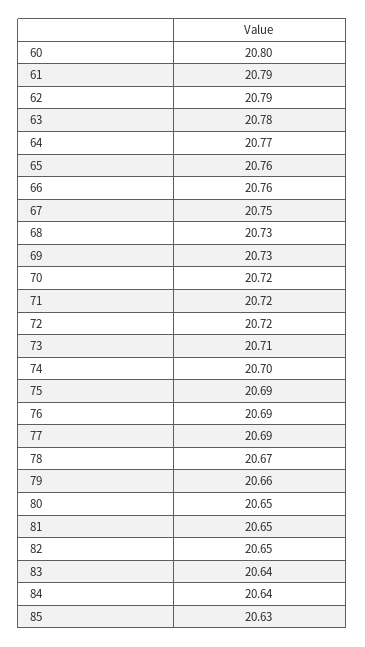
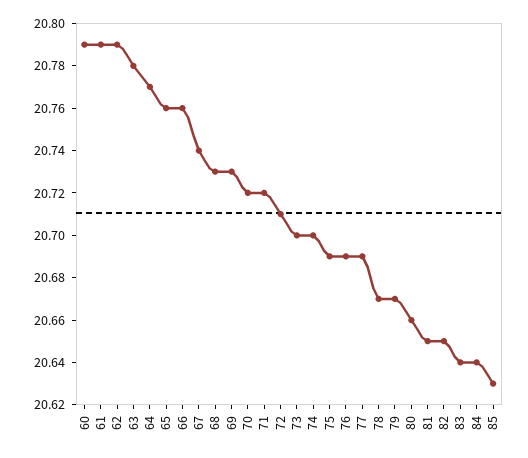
  {
-   "60": 20.8,
+   "60": 20.79,
    "61": 20.79,
    "62": 20.79,
    "63": 20.78,
    "64": 20.77,
    "65": 20.76,
    "66": 20.76,
-   "67": 20.75,
+   "67": 20.74,
    "68": 20.73,
    "69": 20.73,
    "70": 20.72,
    "71": 20.72,
-   "72": 20.72,
+   "72": 20.71,
-   "73": 20.71,
+   "73": 20.7,
    "74": 20.7,
    "75": 20.69,
    "76": 20.69,
    "77": 20.69,
    "78": 20.67,
-   "79": 20.66,
+   "79": 20.67,
-   "80": 20.65,
+   "80": 20.66,
    "81": 20.65,
    "82": 20.65,
    "83": 20.64,
    "84": 20.64,
    "85": 20.63
  }

